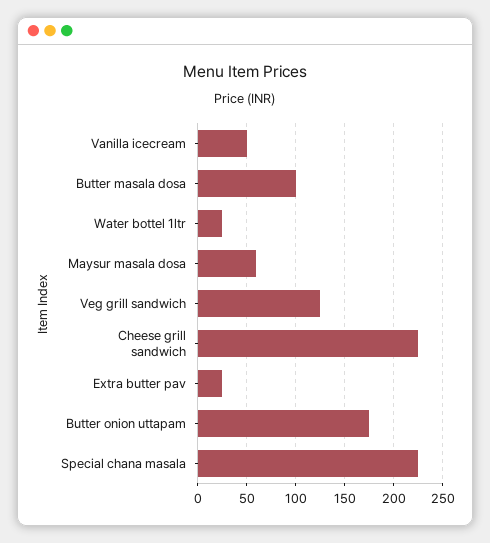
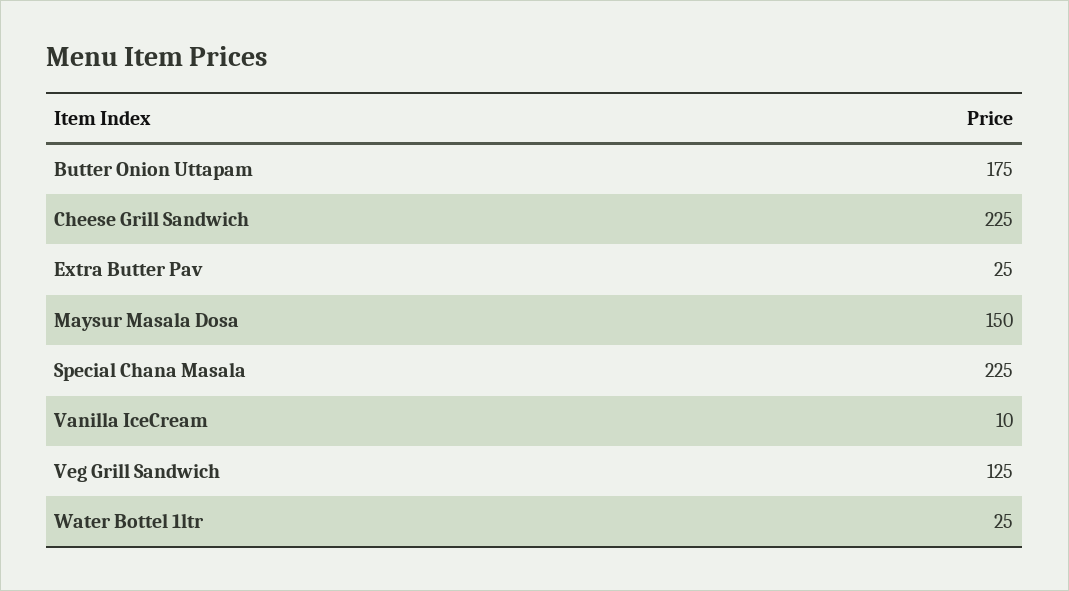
  {
-   "Vanilla icecream": 50,
+   "Vanilla icecream": 10,
-   "Butter masala dosa": 100,
    "Water bottel 1ltr": 25,
-   "Maysur masala dosa": 60,
+   "Maysur masala dosa": 150,
    "Veg grill sandwich": 125,
    "Cheese grill sandwich": 225,
    "Extra butter pav": 25,
    "Butter onion uttapam": 175,
    "Special chana masala": 225
  }

